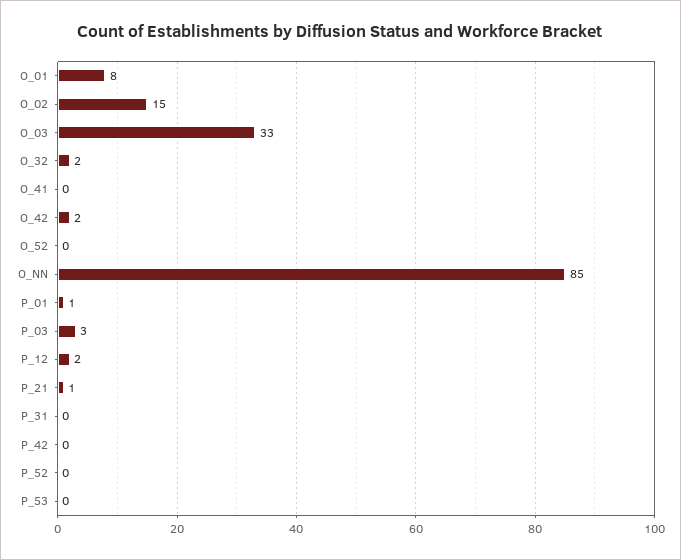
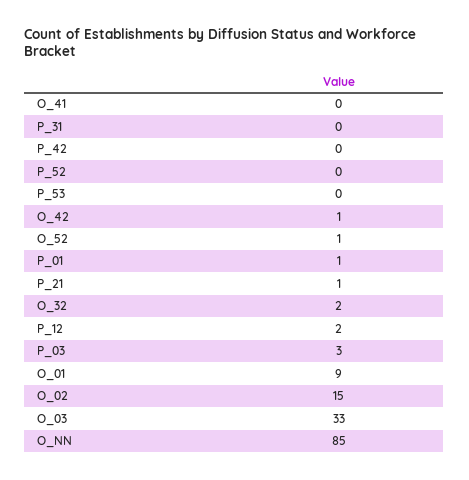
  {
-   "O_01": 8,
+   "O_01": 9,
    "O_02": 15,
    "O_03": 33,
    "O_32": 2,
    "O_41": 0,
-   "O_42": 2,
+   "O_42": 1,
-   "O_52": 0,
+   "O_52": 1,
    "O_NN": 85,
    "P_01": 1,
    "P_03": 3,
    "P_12": 2,
    "P_21": 1,
    "P_31": 0,
    "P_42": 0,
    "P_52": 0,
    "P_53": 0
  }

